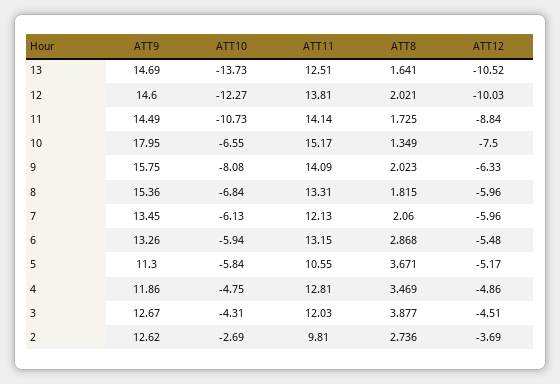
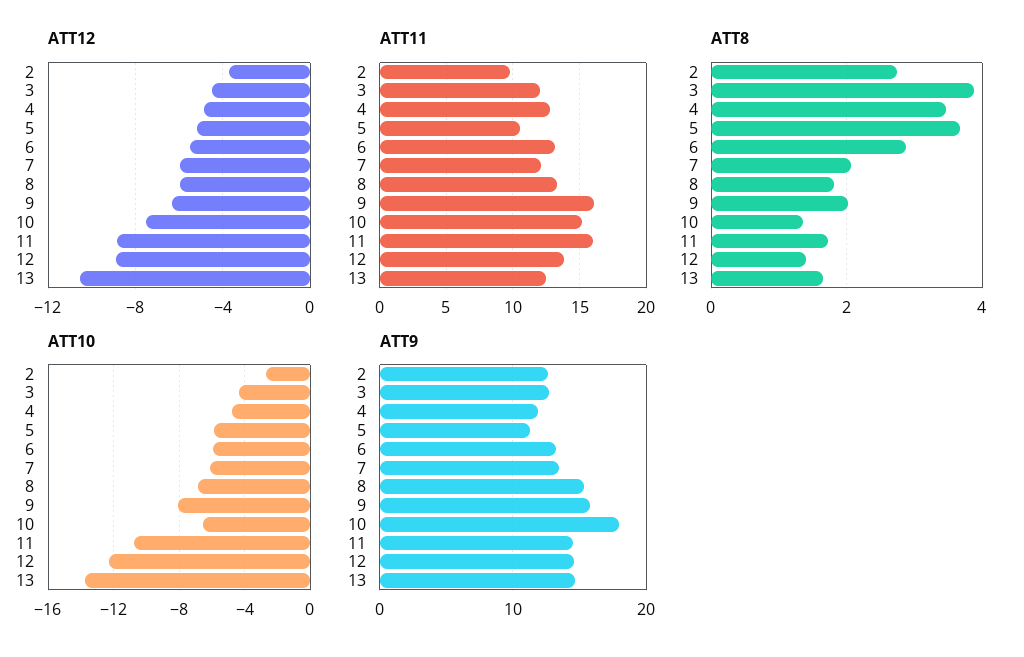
  {
    "ATT9": {
      "13": 14.69,
      "12": 14.6,
      "11": 14.49,
      "10": 17.95,
      "9": 15.75,
      "8": 15.36,
      "7": 13.45,
      "6": 13.26,
      "5": 11.3,
      "4": 11.86,
      "3": 12.67,
      "2": 12.62
    },
    "ATT10": {
      "13": -13.73,
      "12": -12.27,
      "11": -10.73,
      "10": -6.55,
      "9": -8.08,
      "8": -6.84,
      "7": -6.13,
      "6": -5.94,
      "5": -5.84,
      "4": -4.75,
      "3": -4.31,
      "2": -2.69
    },
    "ATT11": {
      "13": 12.51,
      "12": 13.81,
-     "11": 14.14,
+     "11": 16,
      "10": 15.17,
-     "9": 14.09,
+     "9": 16,
      "8": 13.31,
      "7": 12.13,
      "6": 13.15,
      "5": 10.55,
      "4": 12.81,
      "3": 12.03,
      "2": 9.81
    },
    "ATT8": {
      "13": 1.641,
-     "12": 2.021,
+     "12": 1.4,
      "11": 1.725,
      "10": 1.349,
      "9": 2.023,
      "8": 1.815,
      "7": 2.06,
      "6": 2.868,
      "5": 3.671,
      "4": 3.469,
      "3": 3.877,
      "2": 2.736
    },
    "ATT12": {
      "13": -10.52,
-     "12": -10.03,
+     "12": -9,
      "11": -8.84,
      "10": -7.5,
      "9": -6.33,
      "8": -5.96,
      "7": -5.96,
      "6": -5.48,
      "5": -5.17,
      "4": -4.86,
      "3": -4.51,
      "2": -3.69
    }
  }

